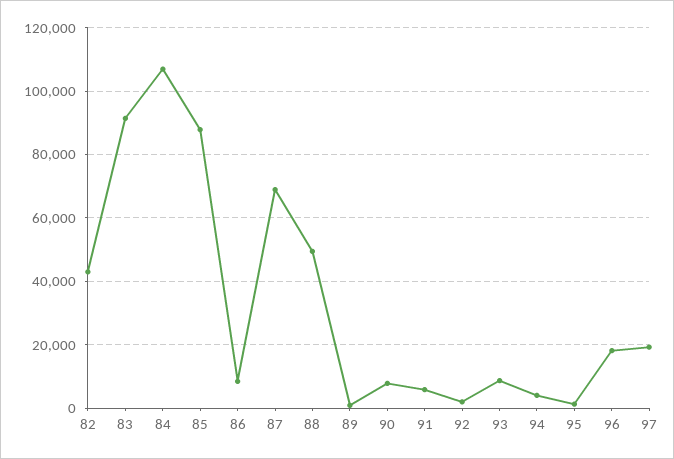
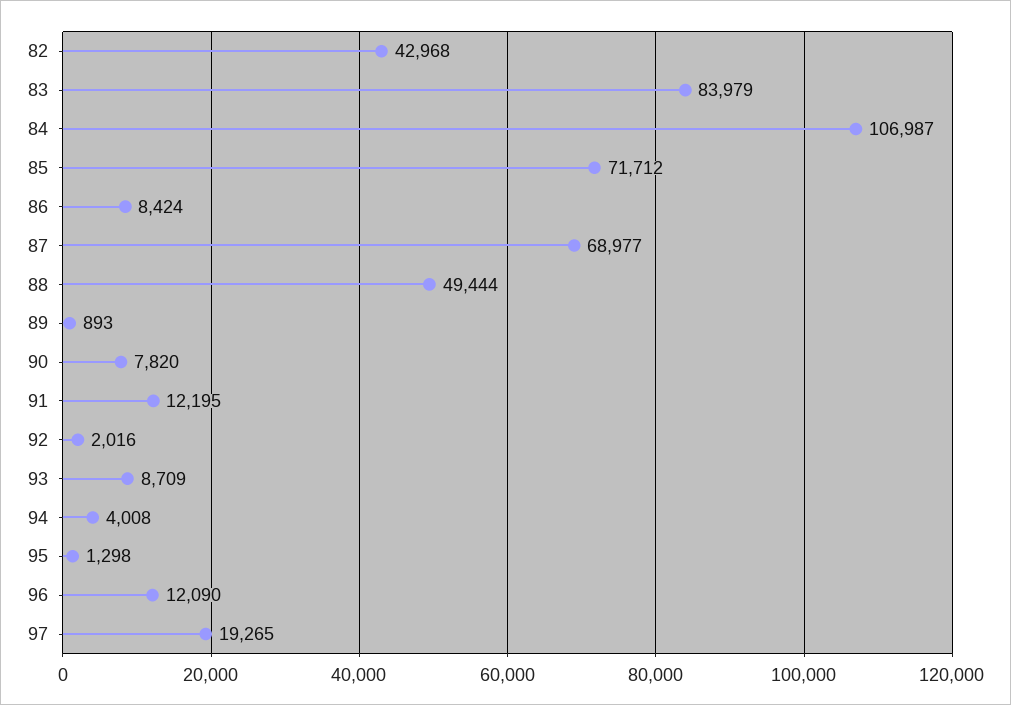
  {
    "82": 42968,
-   "83": 92000,
+   "83": 83979,
    "84": 106987,
-   "85": 88000,
+   "85": 71712,
    "86": 8424,
    "87": 68977,
    "88": 49444,
    "89": 893,
    "90": 7820,
-   "91": 6000,
+   "91": 12195,
    "92": 2016,
    "93": 8709,
    "94": 4008,
    "95": 1298,
-   "96": 18000,
+   "96": 12090,
    "97": 19265
  }

